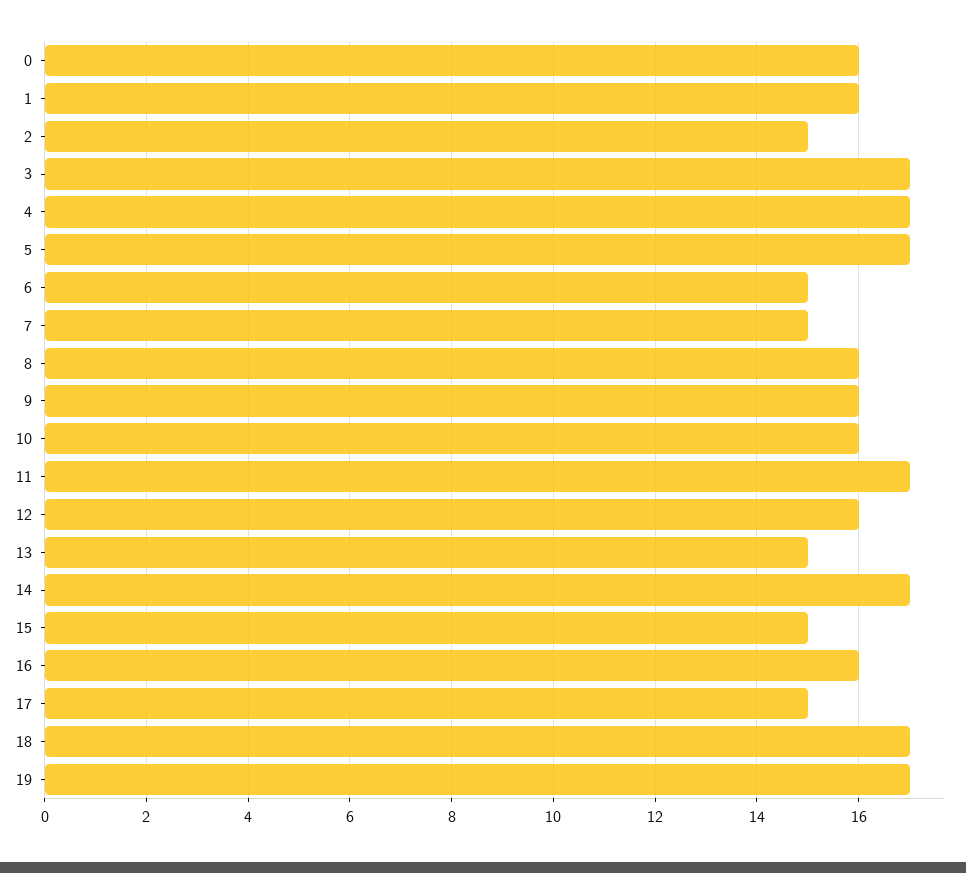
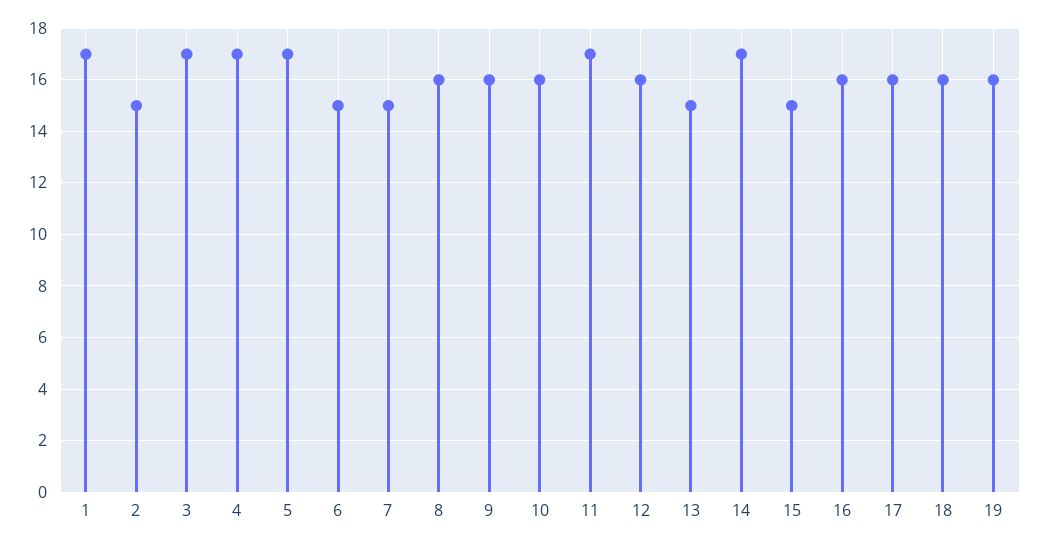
  {
-   "0": 16,
-   "1": 16,
+   "1": 17,
    "2": 15,
    "3": 17,
    "4": 17,
    "5": 17,
    "6": 15,
    "7": 15,
    "8": 16,
    "9": 16,
    "10": 16,
    "11": 17,
    "12": 16,
    "13": 15,
    "14": 17,
    "15": 15,
    "16": 16,
-   "17": 15,
+   "17": 16,
-   "18": 17,
+   "18": 16,
-   "19": 17
+   "19": 16
  }

